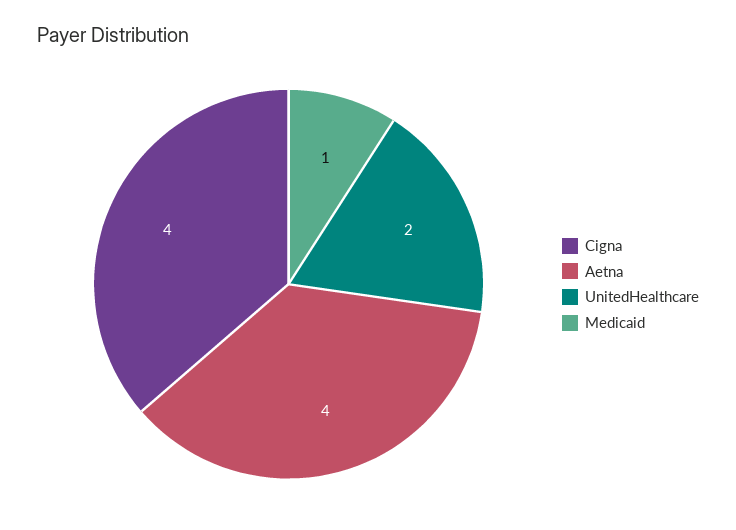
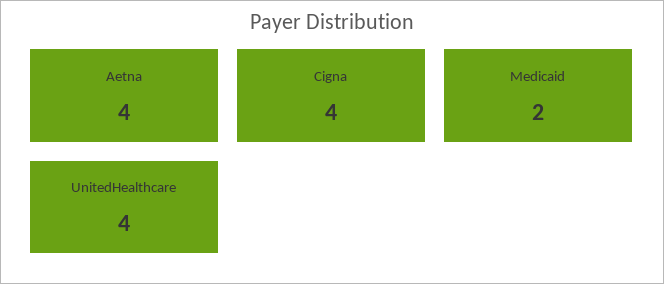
  {
    "Cigna": 4,
    "Aetna": 4,
-   "UnitedHealthcare": 2,
+   "UnitedHealthcare": 4,
-   "Medicaid": 1
+   "Medicaid": 2
  }

